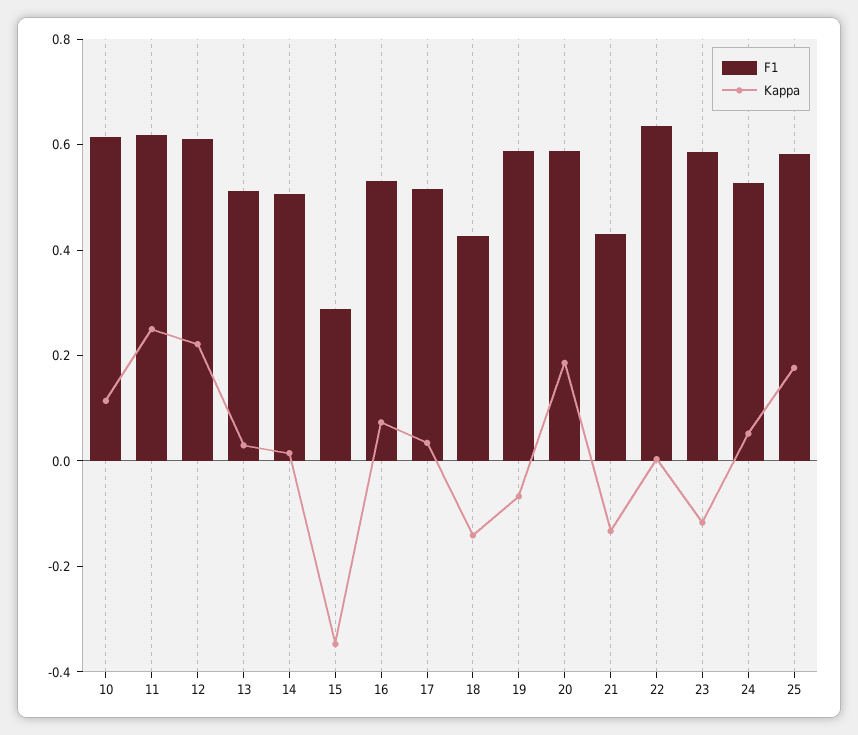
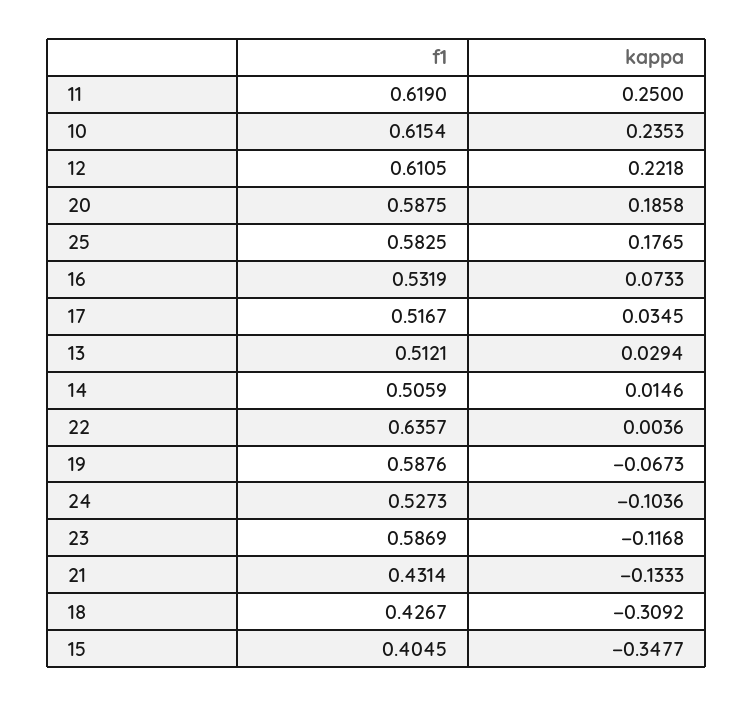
  {
    "F1": {
      "10": 0.6154,
      "11": 0.619,
      "12": 0.6105,
      "13": 0.5121,
      "14": 0.5059,
-     "15": 0.3,
+     "15": 0.4045,
      "16": 0.5319,
      "17": 0.5167,
      "18": 0.4267,
      "19": 0.5876,
      "20": 0.5875,
      "21": 0.4314,
      "22": 0.6357,
      "23": 0.5869,
      "24": 0.5273,
      "25": 0.5825
    },
    "Kappa": {
-     "10": 0.1,
+     "10": 0.2353,
      "11": 0.25,
      "12": 0.2218,
      "13": 0.0294,
      "14": 0.0146,
      "15": -0.3477,
      "16": 0.0733,
      "17": 0.0345,
-     "18": -0.15,
+     "18": -0.3092,
      "19": -0.0673,
      "20": 0.1858,
      "21": -0.1333,
      "22": 0.0036,
      "23": -0.1168,
-     "24": 0.05,
+     "24": -0.1036,
      "25": 0.1765
    }
  }

